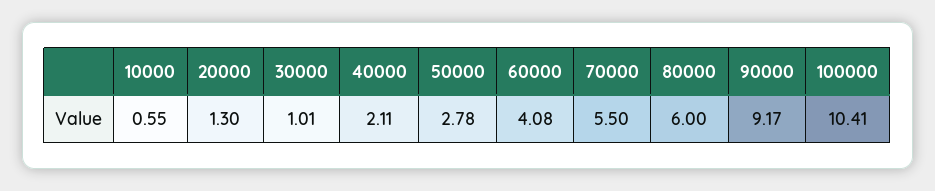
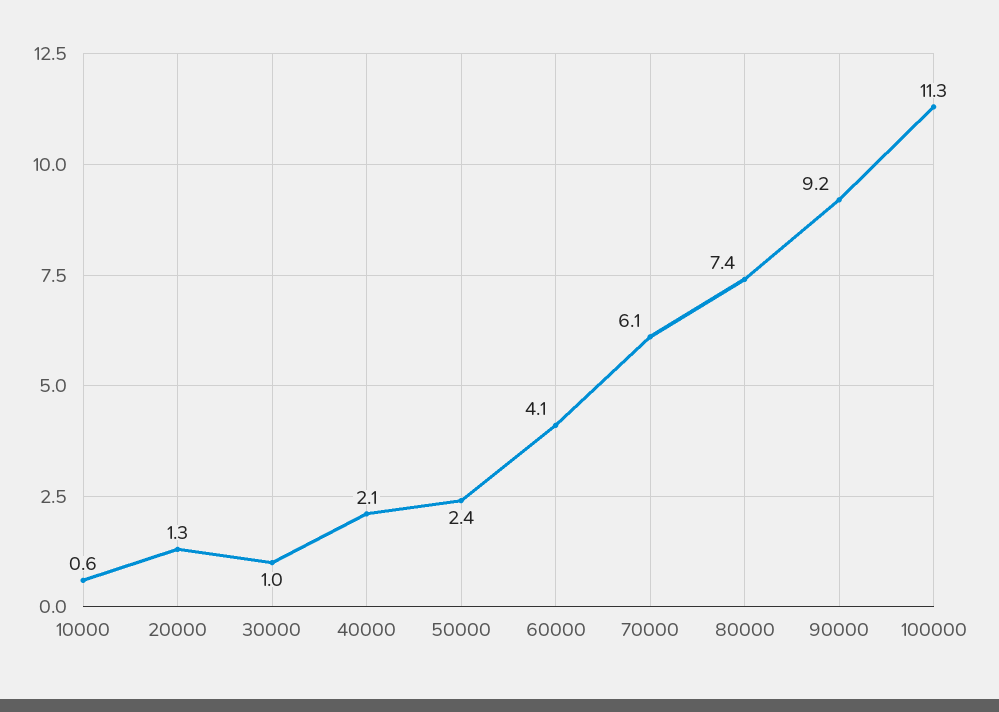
  {
    "10000": 0.55,
    "20000": 1.3,
    "30000": 1.01,
    "40000": 2.11,
-   "50000": 2.78,
+   "50000": 2.4,
    "60000": 4.08,
-   "70000": 5.5,
+   "70000": 6.1,
-   "80000": 6,
+   "80000": 7.4,
    "90000": 9.17,
-   "100000": 10.41
+   "100000": 11.3
  }

